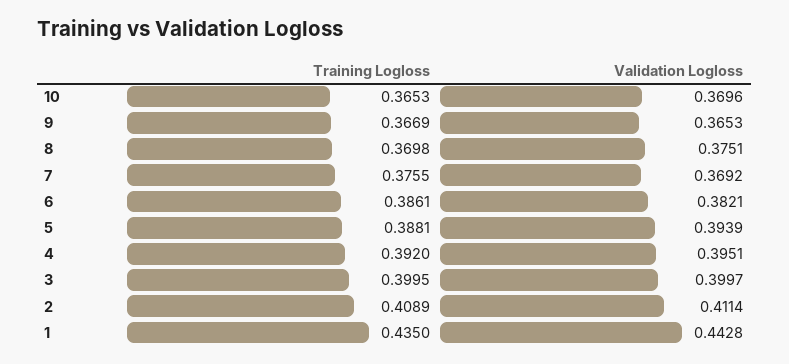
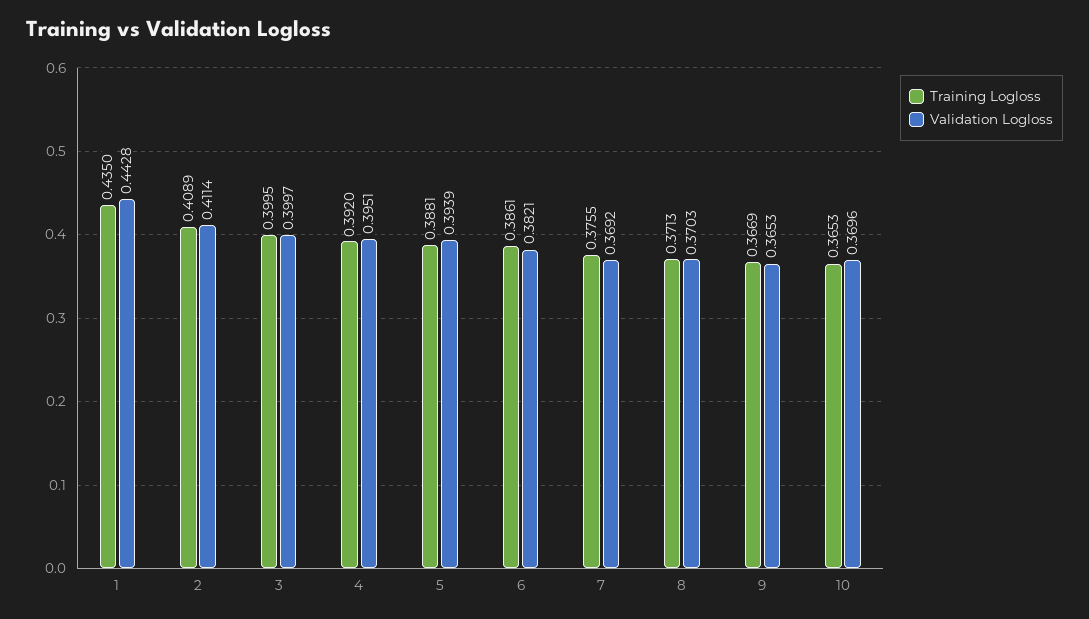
  {
    "Training Logloss": {
      "10": 0.3653,
      "9": 0.3669,
-     "8": 0.3698,
+     "8": 0.3713,
      "7": 0.3755,
      "6": 0.3861,
      "5": 0.3881,
      "4": 0.392,
      "3": 0.3995,
      "2": 0.4089,
      "1": 0.435
    },
    "Validation Logloss": {
      "10": 0.3696,
      "9": 0.3653,
-     "8": 0.3751,
+     "8": 0.3703,
      "7": 0.3692,
      "6": 0.3821,
      "5": 0.3939,
      "4": 0.3951,
      "3": 0.3997,
      "2": 0.4114,
      "1": 0.4428
    }
  }

